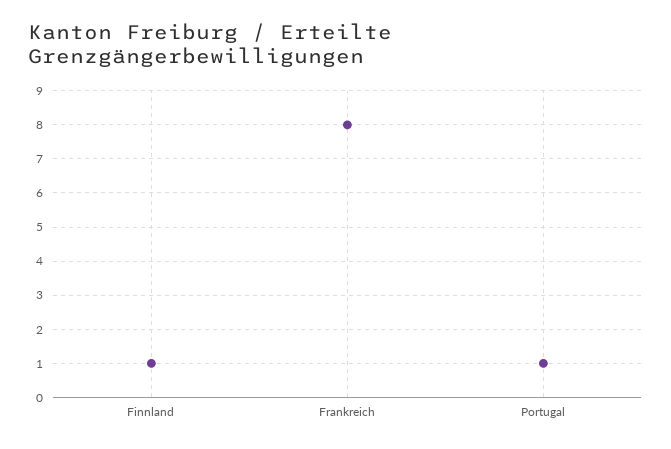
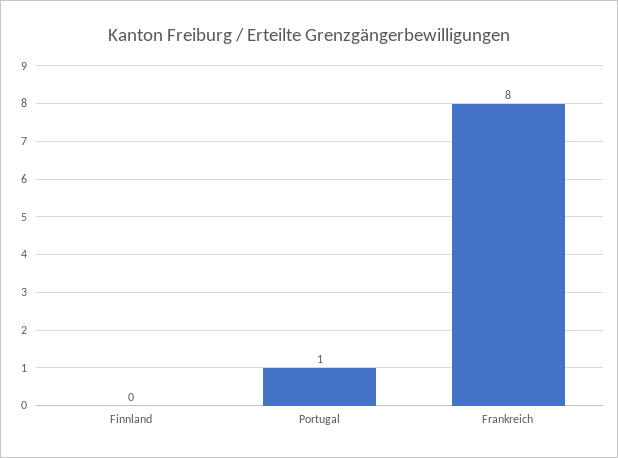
  {
-   "Finnland": 1,
+   "Finnland": 0,
    "Frankreich": 8,
    "Portugal": 1
  }

